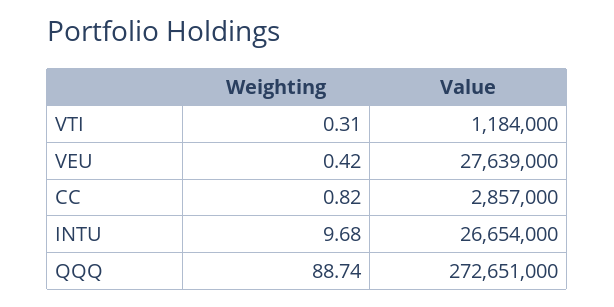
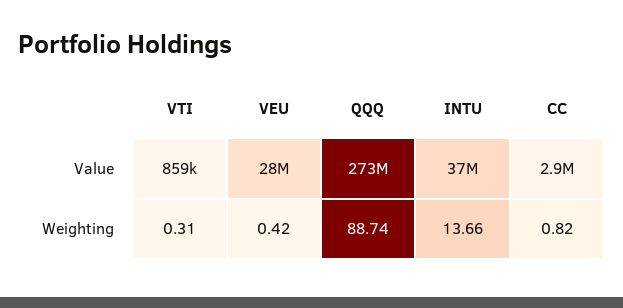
  {
    "Weighting": {
      "VTI": 0.31,
      "VEU": 0.42,
      "CC": 0.82,
-     "INTU": 9.68,
+     "INTU": 13.66,
      "QQQ": 88.74
    },
    "Value": {
-     "VTI": 1184000,
+     "VTI": 859000,
      "VEU": 27639000,
      "CC": 2857000,
-     "INTU": 26654000,
+     "INTU": 37000000,
      "QQQ": 272651000
    }
  }

